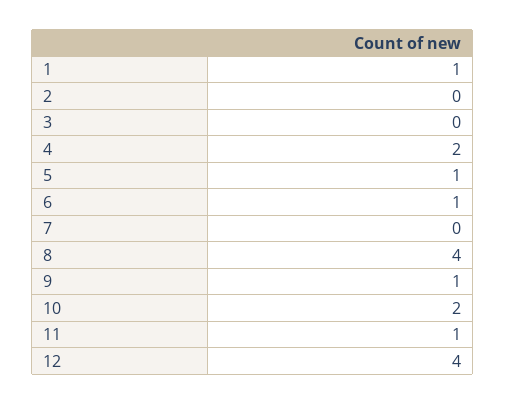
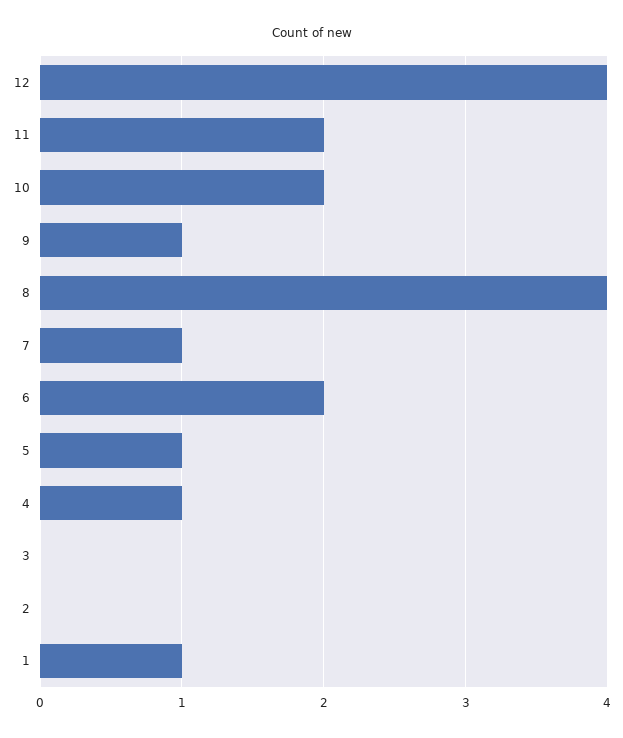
  {
    "1": 1,
    "2": 0,
    "3": 0,
-   "4": 2,
+   "4": 1,
    "5": 1,
-   "6": 1,
+   "6": 2,
-   "7": 0,
+   "7": 1,
    "8": 4,
    "9": 1,
    "10": 2,
-   "11": 1,
+   "11": 2,
    "12": 4
  }

